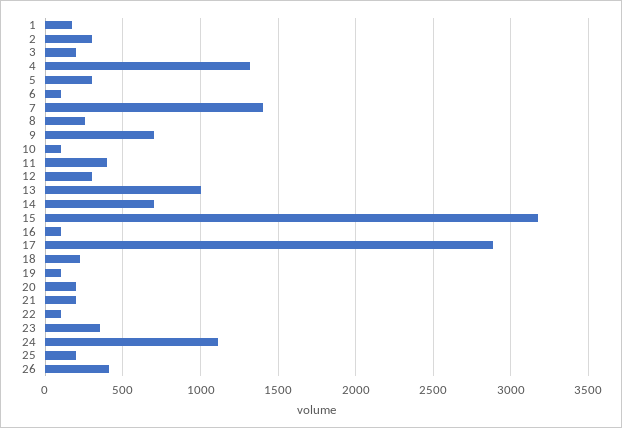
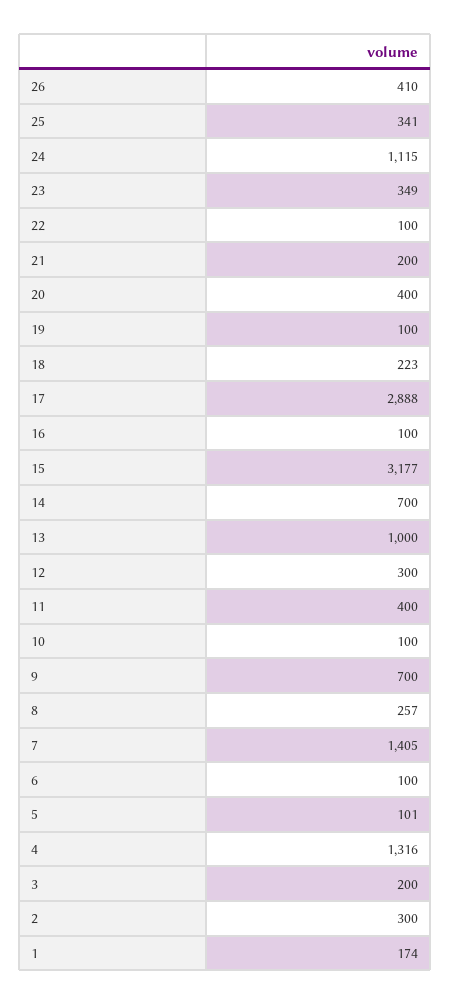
  {
    "1": 174,
    "2": 300,
    "3": 200,
    "4": 1316,
-   "5": 300,
+   "5": 101,
    "6": 100,
    "7": 1405,
    "8": 257,
    "9": 700,
    "10": 100,
    "11": 400,
    "12": 300,
    "13": 1000,
    "14": 700,
    "15": 3177,
    "16": 100,
    "17": 2888,
    "18": 223,
    "19": 100,
-   "20": 200,
+   "20": 400,
    "21": 200,
    "22": 100,
    "23": 349,
    "24": 1115,
-   "25": 200,
+   "25": 341,
    "26": 410
  }

